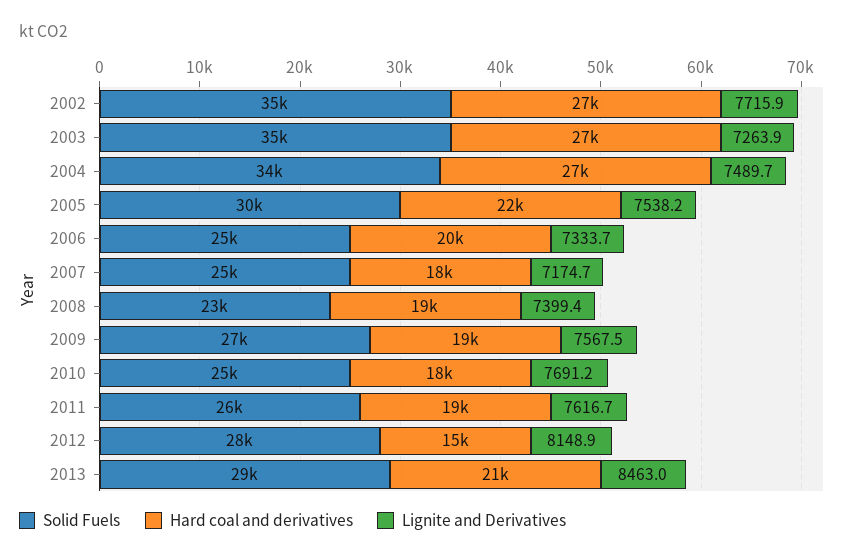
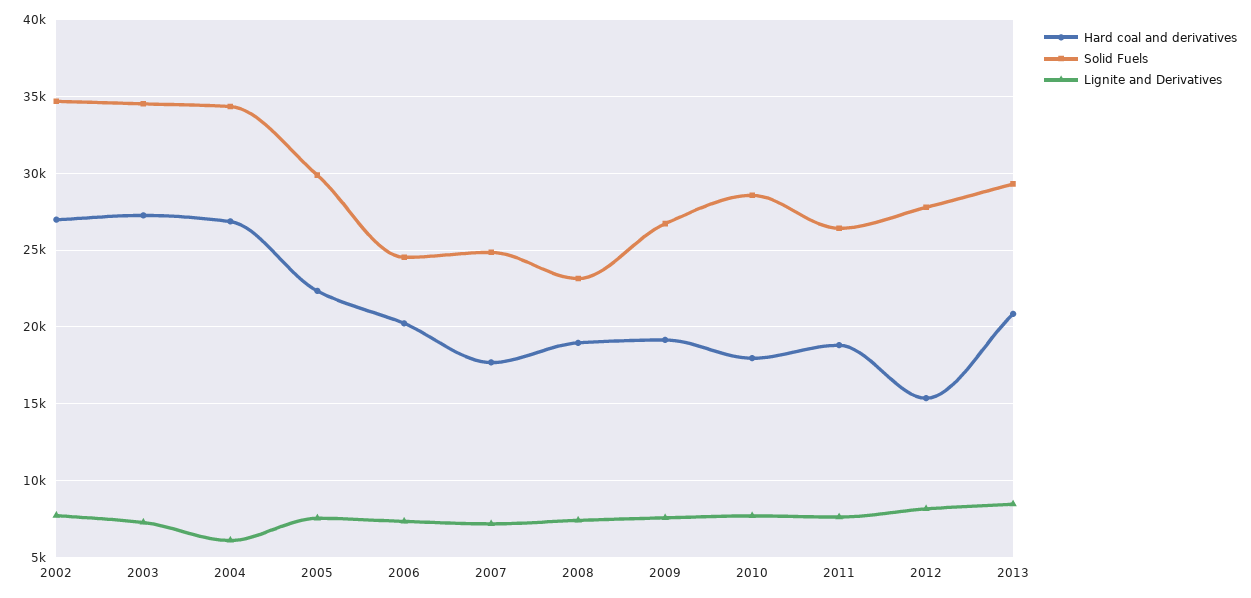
  {
    "Solid Fuels": {
      "2002": 35000,
      "2003": 35000,
      "2004": 34000,
      "2005": 30000,
      "2006": 25000,
      "2007": 25000,
      "2008": 23000,
      "2009": 27000,
-     "2010": 25000,
+     "2010": 28500,
      "2011": 26000,
      "2012": 28000,
      "2013": 29000
    },
    "Hard coal and derivatives": {
      "2002": 27000,
      "2003": 27000,
      "2004": 27000,
      "2005": 22000,
      "2006": 20000,
      "2007": 18000,
      "2008": 19000,
      "2009": 19000,
      "2010": 18000,
      "2011": 19000,
      "2012": 15000,
      "2013": 21000
    },
    "Lignite and Derivatives": {
      "2002": 7715.9,
      "2003": 7263.9,
-     "2004": 7489.7,
+     "2004": 6000,
      "2005": 7538.2,
      "2006": 7333.7,
      "2007": 7174.7,
      "2008": 7399.4,
      "2009": 7567.5,
      "2010": 7691.2,
      "2011": 7616.7,
      "2012": 8148.9,
      "2013": 8463
    }
  }

